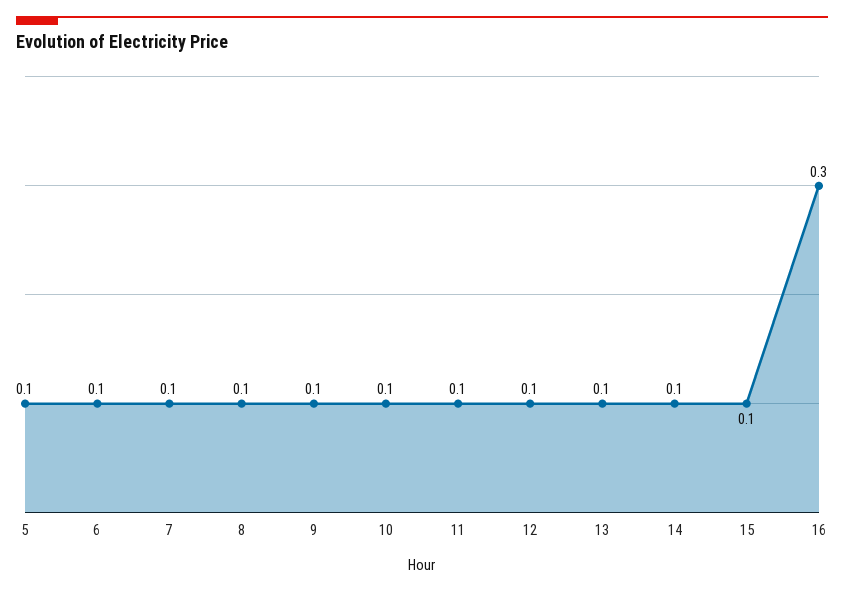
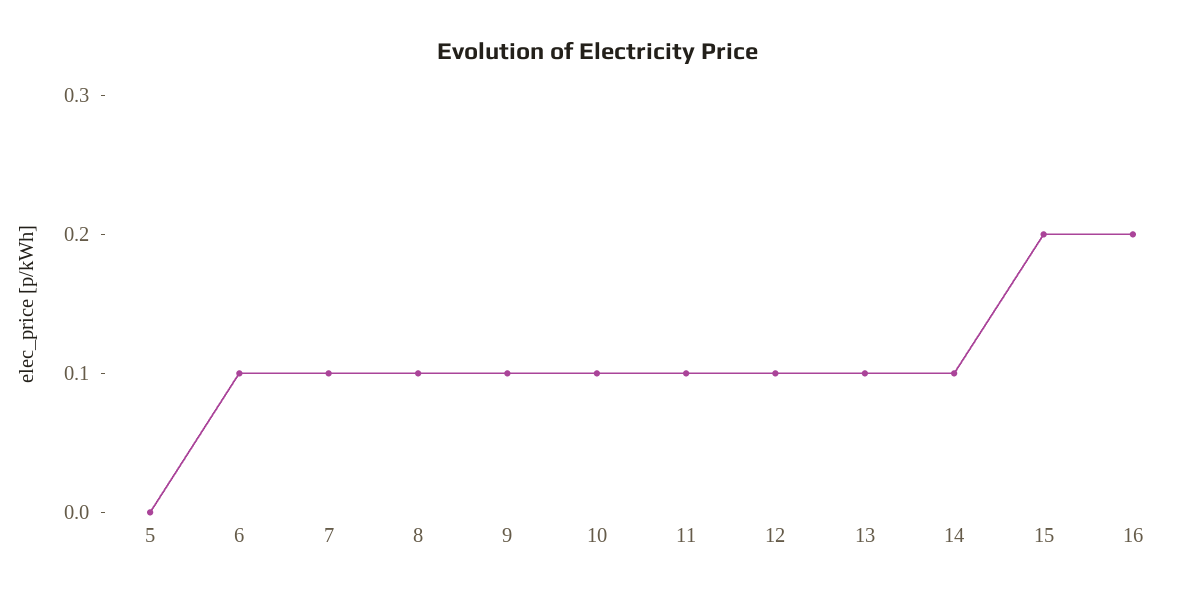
  {
-   "5": 0.1,
+   "5": 0,
    "6": 0.1,
    "7": 0.1,
    "8": 0.1,
    "9": 0.1,
    "10": 0.1,
    "11": 0.1,
    "12": 0.1,
    "13": 0.1,
    "14": 0.1,
-   "15": 0.1,
+   "15": 0.2,
-   "16": 0.3
+   "16": 0.2
  }

